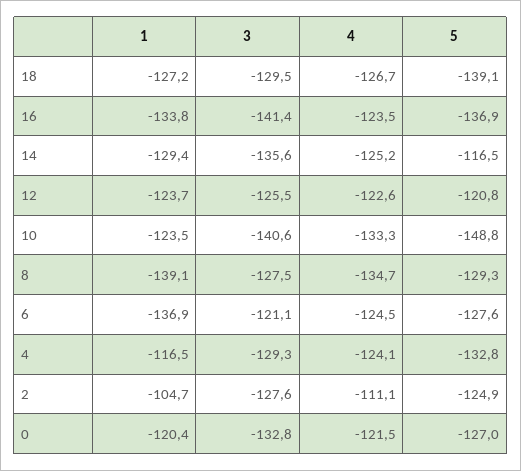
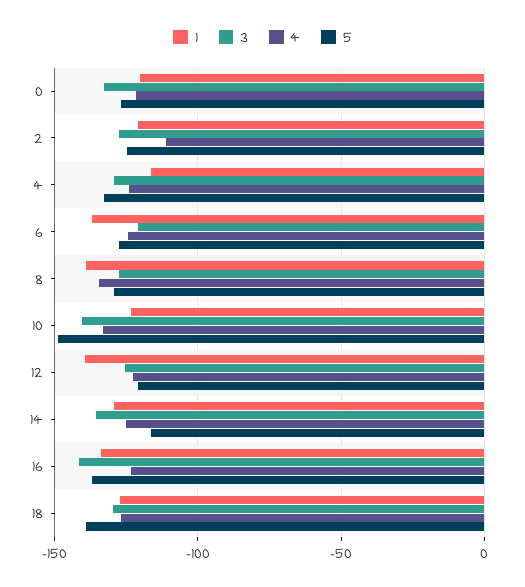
  {
    "1": {
      "18": -127.2,
      "16": -133.8,
      "14": -129.4,
-     "12": -123.7,
+     "12": -140,
      "10": -123.5,
      "8": -139.1,
      "6": -136.9,
      "4": -116.5,
-     "2": -104.7,
+     "2": -120,
      "0": -120.4
    },
    "3": {
      "18": -129.5,
      "16": -141.4,
      "14": -135.6,
      "12": -125.5,
      "10": -140.6,
      "8": -127.5,
      "6": -121.1,
      "4": -129.3,
      "2": -127.6,
      "0": -132.8
    },
    "4": {
      "18": -126.7,
      "16": -123.5,
      "14": -125.2,
      "12": -122.6,
      "10": -133.3,
      "8": -134.7,
      "6": -124.5,
      "4": -124.1,
      "2": -111.1,
      "0": -121.5
    },
    "5": {
      "18": -139.1,
      "16": -136.9,
      "14": -116.5,
      "12": -120.8,
      "10": -148.8,
      "8": -129.3,
      "6": -127.6,
      "4": -132.8,
      "2": -124.9,
      "0": -127
    }
  }

